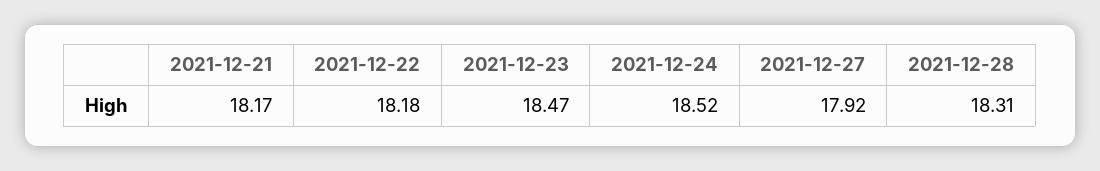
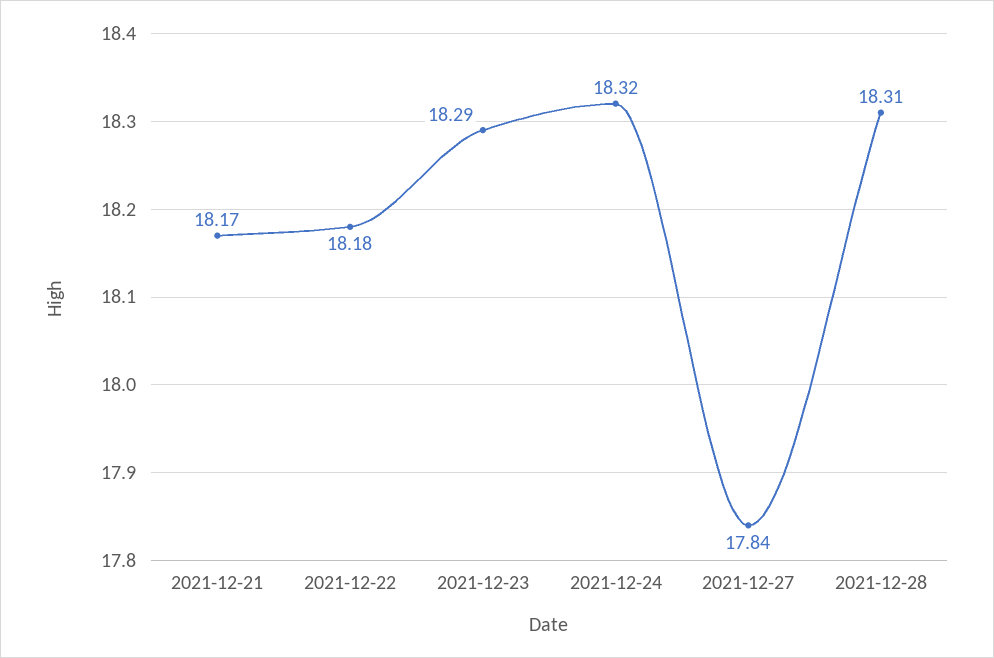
  {
    "2021-12-21": 18.17,
    "2021-12-22": 18.18,
-   "2021-12-23": 18.47,
+   "2021-12-23": 18.29,
-   "2021-12-24": 18.52,
+   "2021-12-24": 18.32,
-   "2021-12-27": 17.92,
+   "2021-12-27": 17.84,
    "2021-12-28": 18.31
  }

